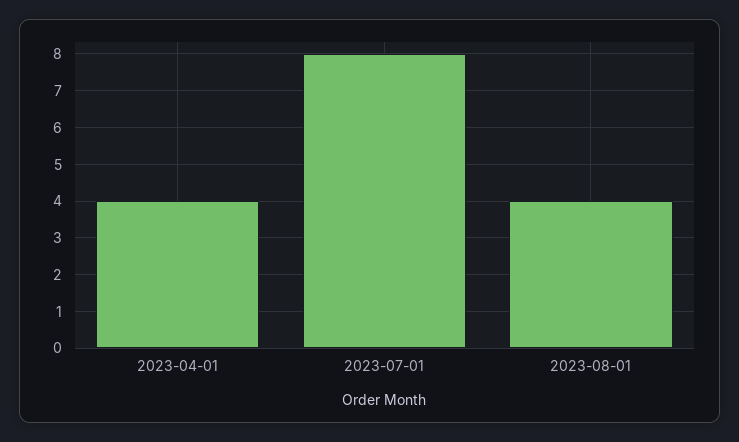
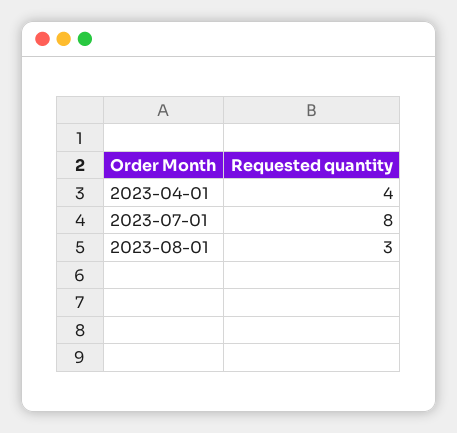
  {
    "2023-04-01": 4,
    "2023-07-01": 8,
-   "2023-08-01": 4
+   "2023-08-01": 3
  }

